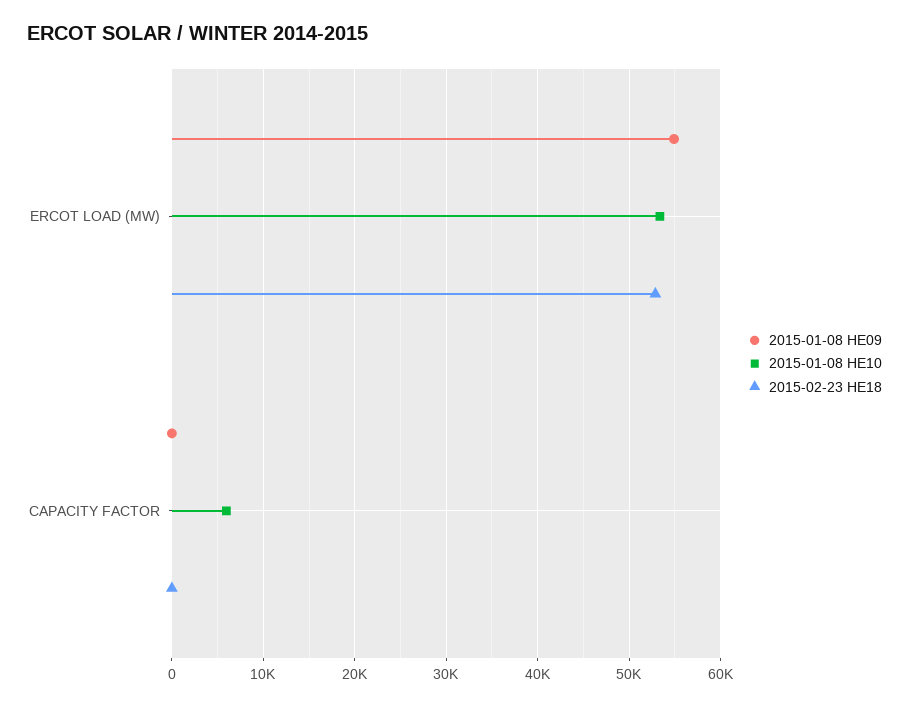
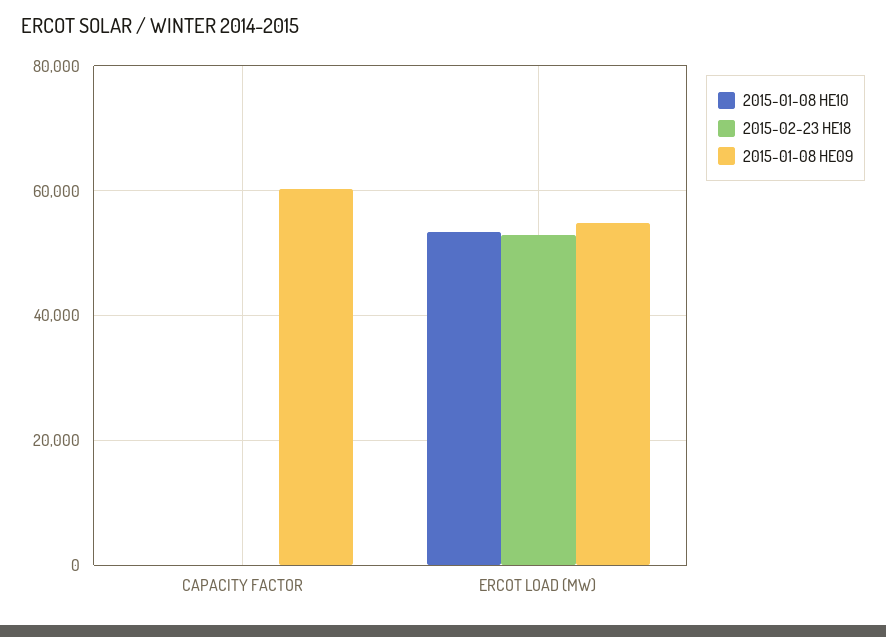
  {
    "2015-01-08 HE09": {
      "ERCOT LOAD (MW)": 55000,
-     "CAPACITY FACTOR": 0
+     "CAPACITY FACTOR": 60000
    },
    "2015-01-08 HE10": {
      "ERCOT LOAD (MW)": 53000,
-     "CAPACITY FACTOR": 6000
+     "CAPACITY FACTOR": 0
    },
    "2015-02-23 HE18": {
      "ERCOT LOAD (MW)": 53000,
      "CAPACITY FACTOR": 0
    }
  }

